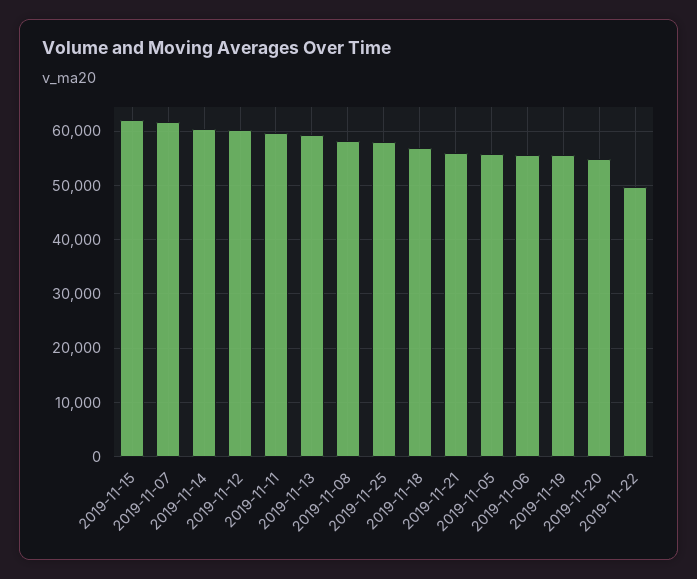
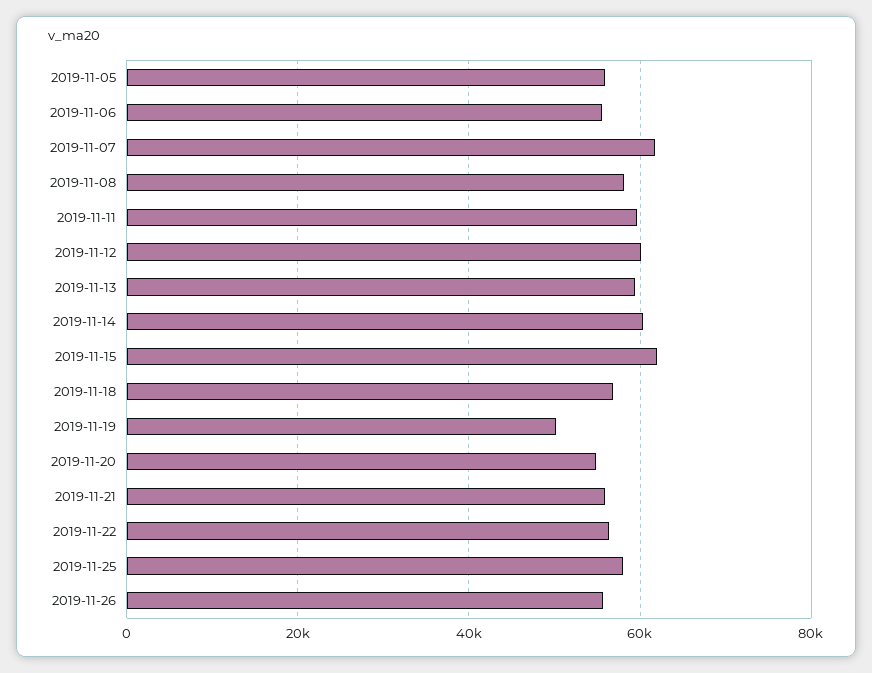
  {
    "2019-11-15": 62000,
    "2019-11-07": 62000,
    "2019-11-14": 60000,
    "2019-11-12": 60000,
    "2019-11-11": 60000,
    "2019-11-13": 60000,
    "2019-11-08": 58000,
    "2019-11-25": 58000,
    "2019-11-18": 56000,
    "2019-11-21": 56000,
    "2019-11-05": 56000,
    "2019-11-06": 56000,
-   "2019-11-19": 56000,
+   "2019-11-19": 50000,
    "2019-11-20": 54000,
-   "2019-11-22": 50000
+   "2019-11-22": 56000,
+   "2019-11-26": 56000
  }

